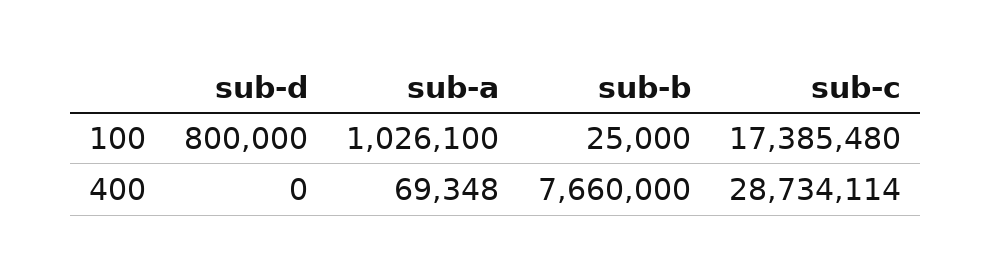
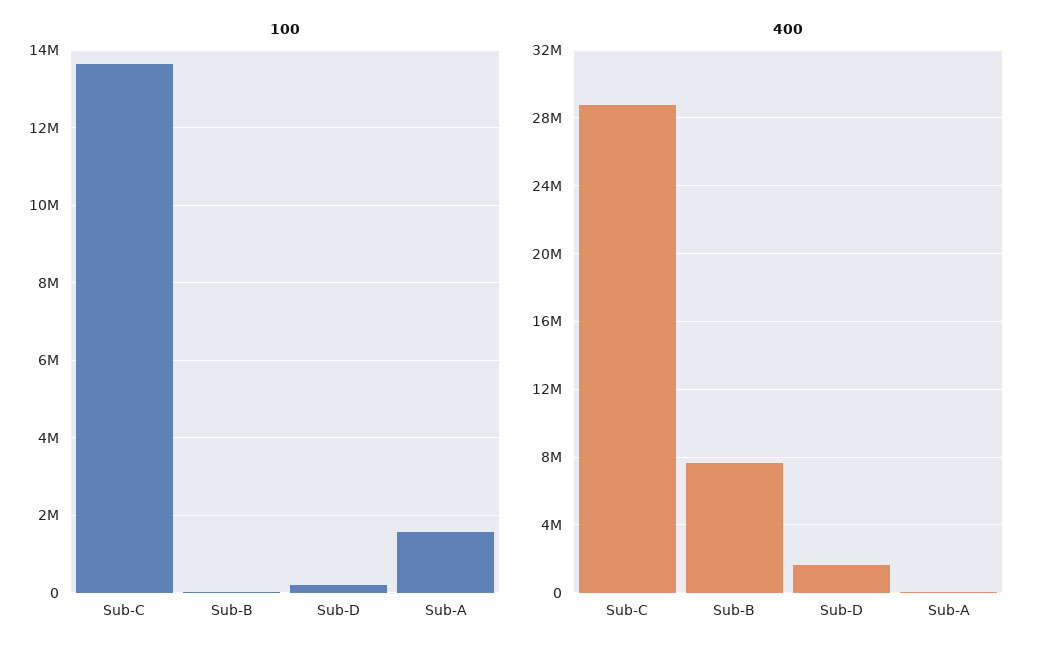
  {
    "100": {
-     "sub-d": 800000,
+     "sub-d": 200000,
-     "sub-a": 1026100,
+     "sub-a": 1600000,
      "sub-b": 25000,
-     "sub-c": 17385480
+     "sub-c": 13600000
    },
    "400": {
-     "sub-d": 0,
+     "sub-d": 1500000,
      "sub-a": 69348,
      "sub-b": 7660000,
      "sub-c": 28734114
    }
  }

